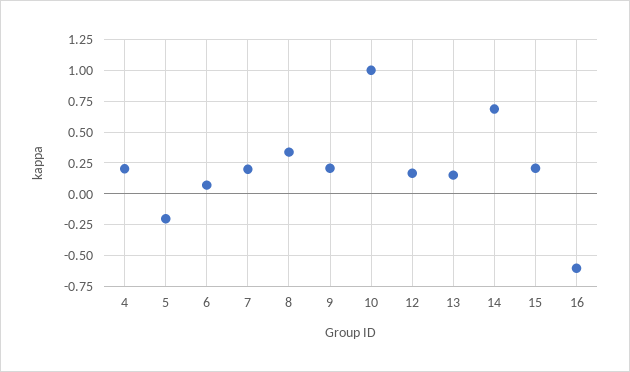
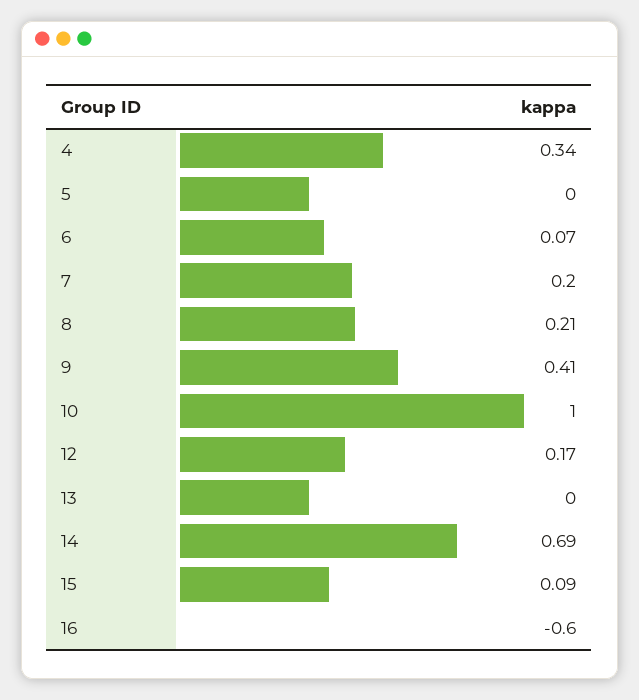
  {
-   "4": 0.2,
+   "4": 0.34,
-   "5": -0.2,
+   "5": 0,
    "6": 0.07,
    "7": 0.2,
-   "8": 0.35,
+   "8": 0.21,
-   "9": 0.2,
+   "9": 0.41,
    "10": 1,
    "12": 0.17,
-   "13": 0.15,
+   "13": 0,
    "14": 0.69,
-   "15": 0.2,
+   "15": 0.09,
    "16": -0.6
  }

